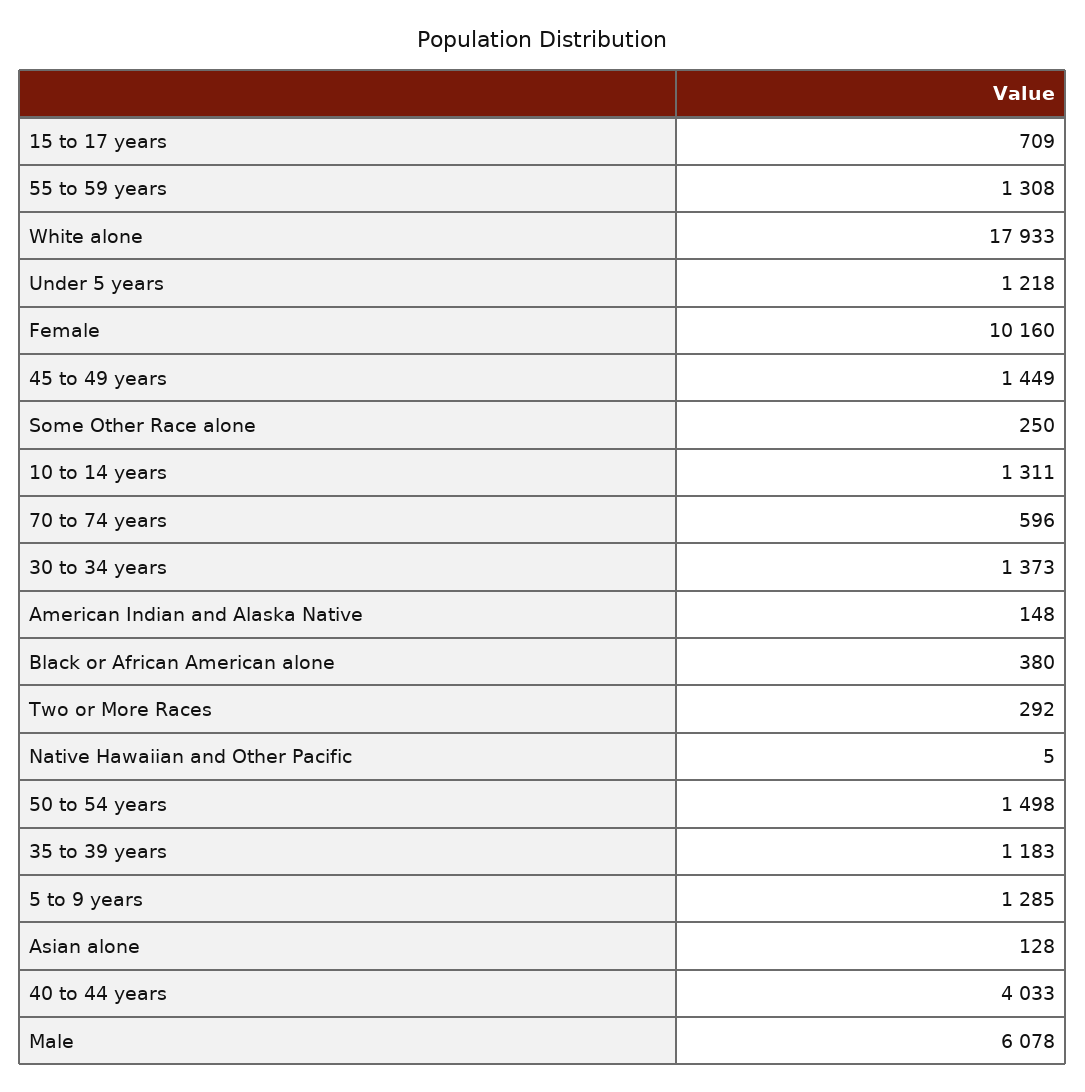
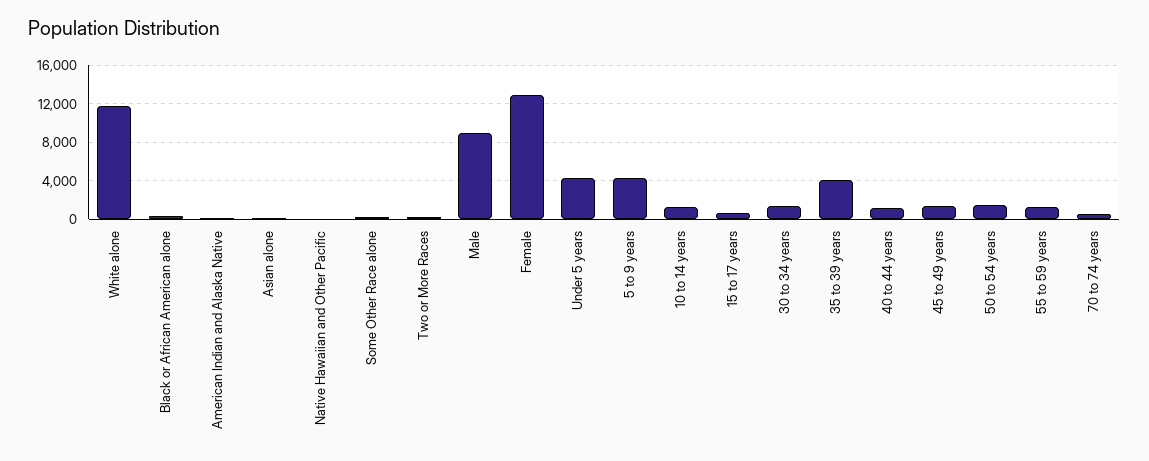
  {
    "15 to 17 years": 709,
    "55 to 59 years": 1308,
-   "White alone": 17933,
+   "White alone": 12000,
-   "Under 5 years": 1218,
+   "Under 5 years": 4000,
-   "Female": 10160,
+   "Female": 13000,
    "45 to 49 years": 1449,
    "Some Other Race alone": 250,
    "10 to 14 years": 1311,
    "70 to 74 years": 596,
    "30 to 34 years": 1373,
    "American Indian and Alaska Native": 148,
    "Black or African American alone": 380,
    "Two or More Races": 292,
    "Native Hawaiian and Other Pacific": 5,
    "50 to 54 years": 1498,
-   "35 to 39 years": 1183,
+   "35 to 39 years": 4000,
-   "5 to 9 years": 1285,
+   "5 to 9 years": 4000,
    "Asian alone": 128,
-   "40 to 44 years": 4033,
+   "40 to 44 years": 1000,
-   "Male": 6078
+   "Male": 9000
  }

